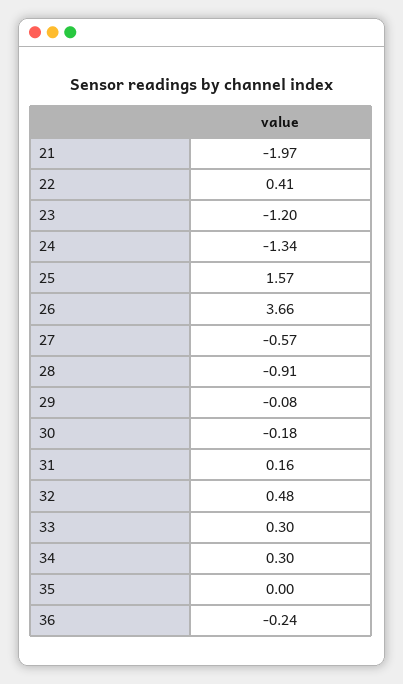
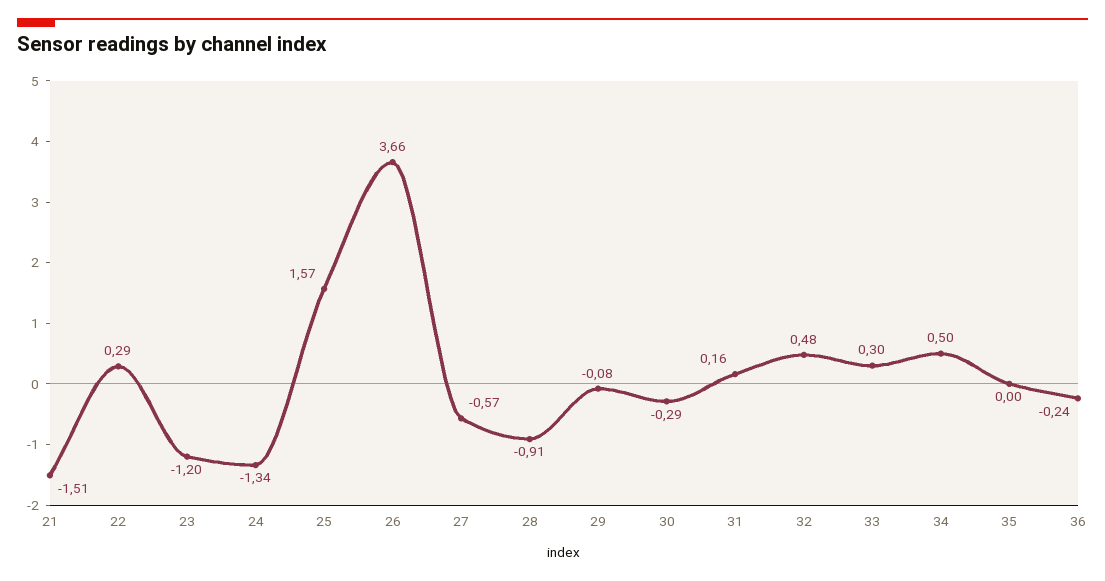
  {
-   "21": -1.97,
+   "21": -1.51,
-   "22": 0.41,
+   "22": 0.29,
    "23": -1.2,
    "24": -1.34,
    "25": 1.57,
    "26": 3.66,
    "27": -0.57,
    "28": -0.91,
    "29": -0.08,
-   "30": -0.18,
+   "30": -0.29,
    "31": 0.16,
    "32": 0.48,
    "33": 0.3,
-   "34": 0.3,
+   "34": 0.5,
    "35": 0,
    "36": -0.24
  }

